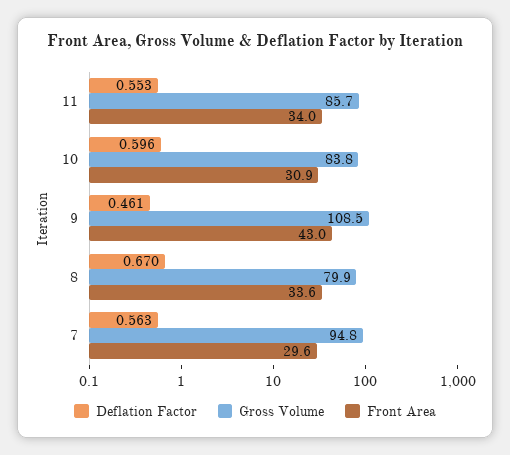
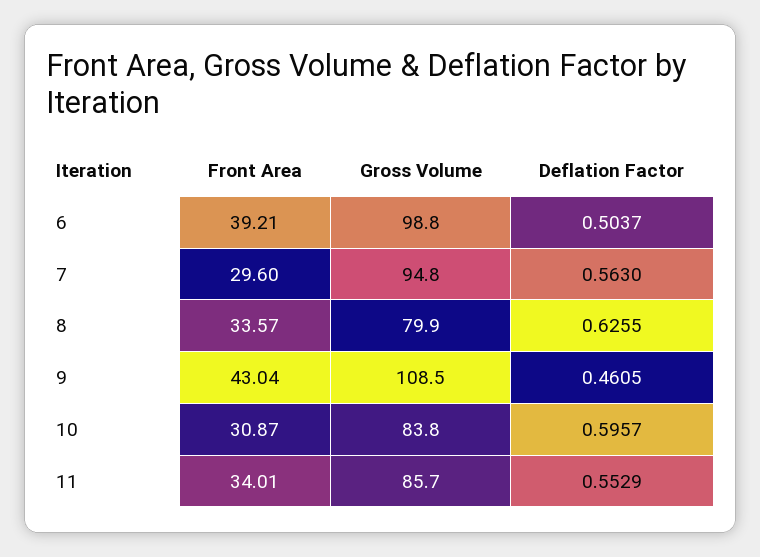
  {
    "Deflation Factor": {
      "11": 0.5529,
      "10": 0.5957,
      "9": 0.4605,
-     "8": 0.67,
+     "8": 0.6255,
-     "7": 0.563
+     "7": 0.563,
+     "6": 0.5037
    },
    "Gross Volume": {
      "11": 85.7,
      "10": 83.8,
      "9": 108.5,
      "8": 79.9,
-     "7": 94.8
+     "7": 94.8,
+     "6": 98.8
    },
    "Front Area": {
      "11": 34.01,
      "10": 30.87,
      "9": 43.04,
      "8": 33.57,
-     "7": 29.6
+     "7": 29.6,
+     "6": 39.21
    }
  }

